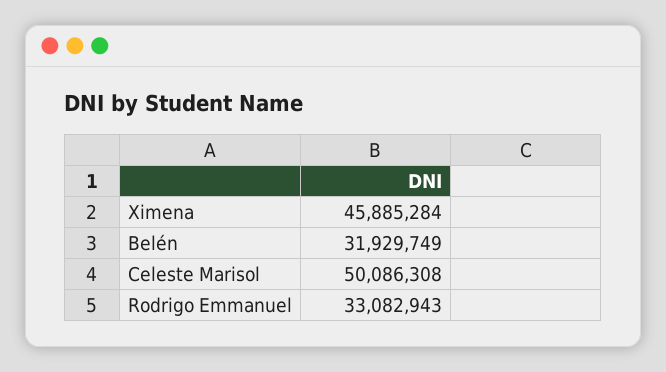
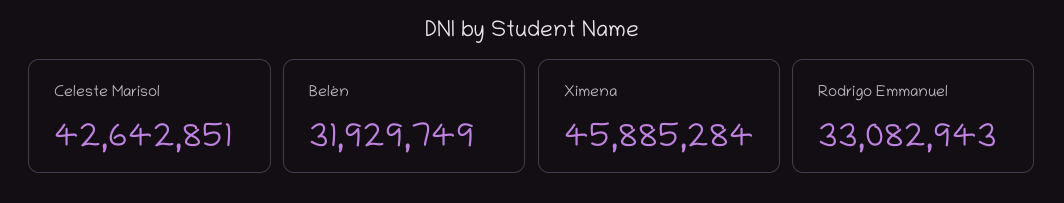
  {
    "Ximena": 45885284,
    "Belén": 31929749,
-   "Celeste Marisol": 50086308,
+   "Celeste Marisol": 42642851,
    "Rodrigo Emmanuel": 33082943
  }

